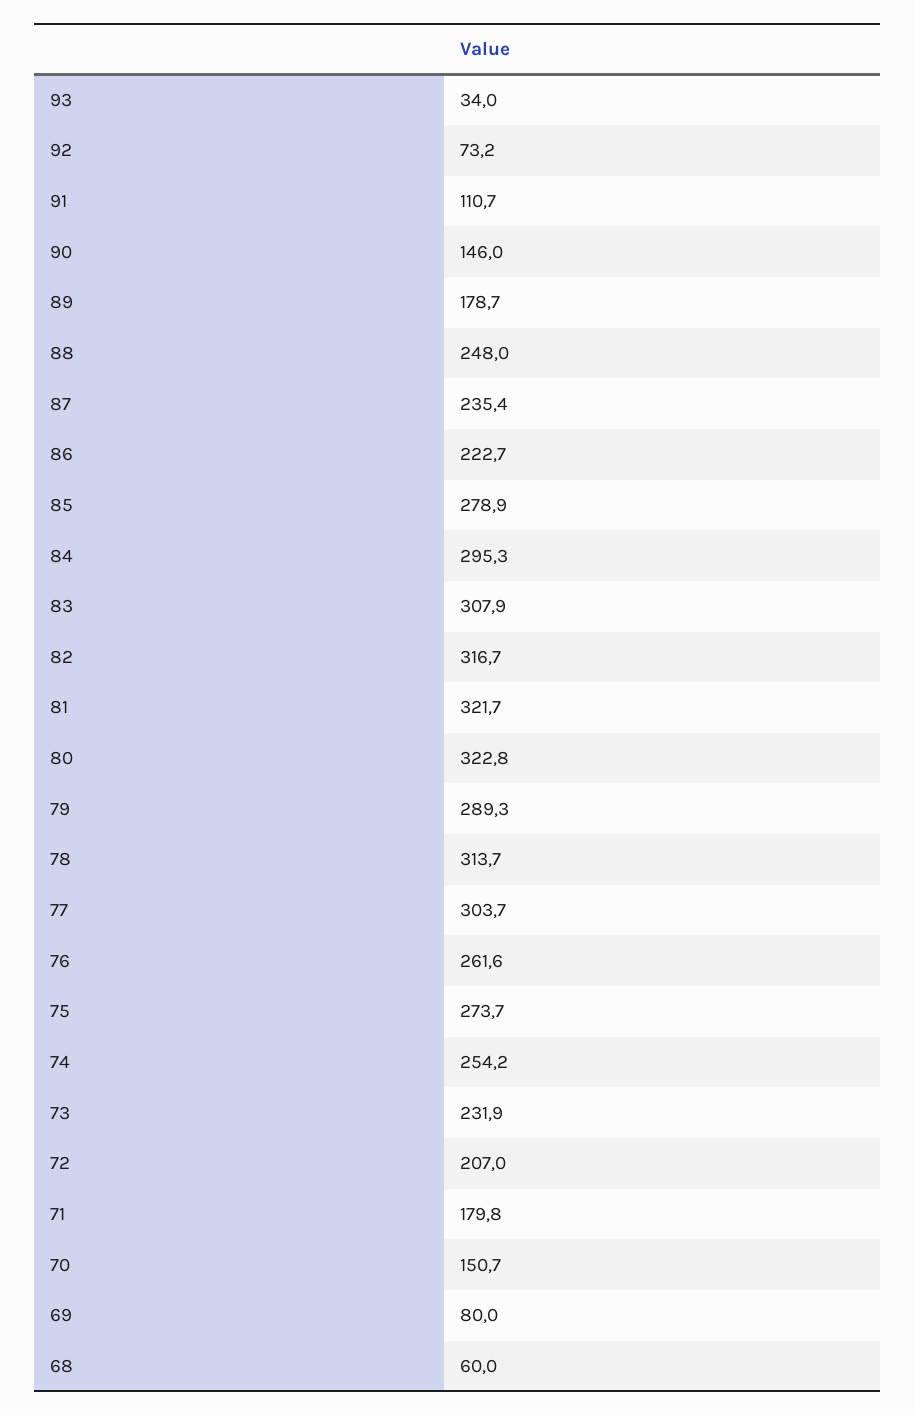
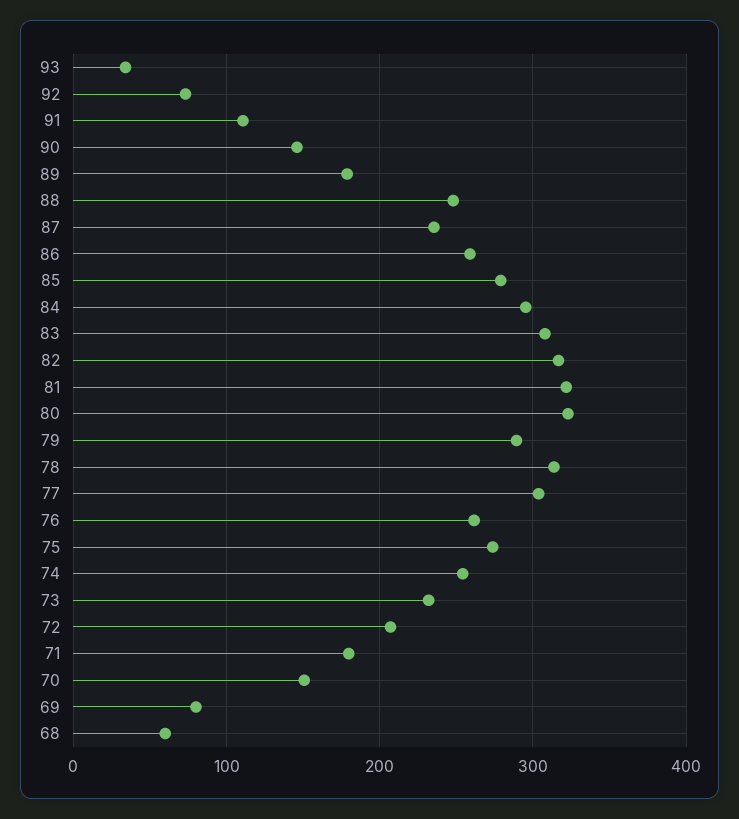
  {
    "93": 34,
    "92": 73.2,
    "91": 110.7,
    "90": 146,
    "89": 178.7,
    "88": 248,
    "87": 235.4,
-   "86": 222.7,
+   "86": 260,
    "85": 278.9,
    "84": 295.3,
    "83": 307.9,
    "82": 316.7,
    "81": 321.7,
    "80": 322.8,
    "79": 289.3,
    "78": 313.7,
    "77": 303.7,
    "76": 261.6,
    "75": 273.7,
    "74": 254.2,
    "73": 231.9,
    "72": 207,
    "71": 179.8,
    "70": 150.7,
    "69": 80,
    "68": 60
  }

